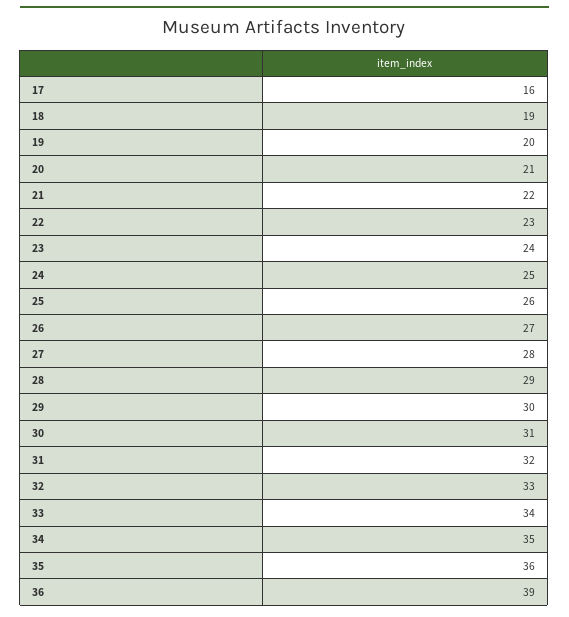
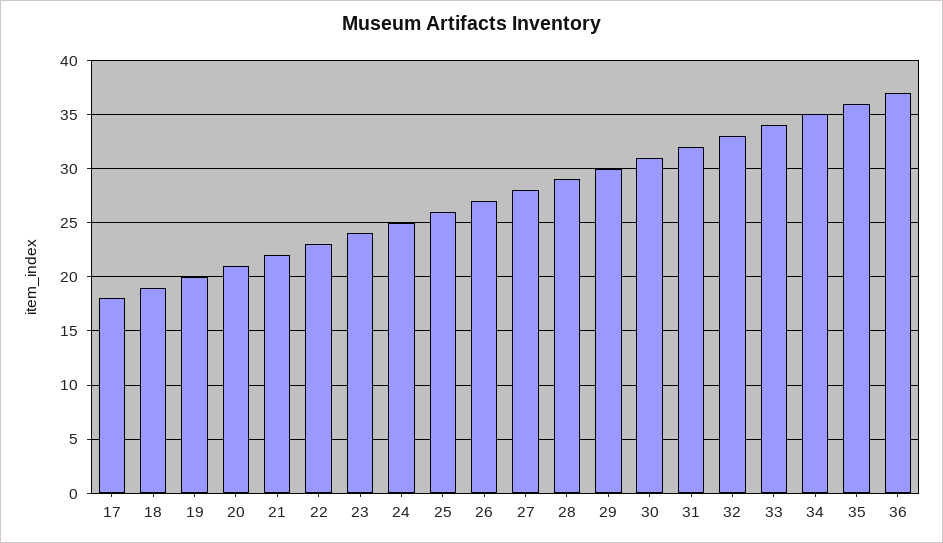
  {
-   "17": 16,
+   "17": 18,
    "18": 19,
    "19": 20,
    "20": 21,
    "21": 22,
    "22": 23,
    "23": 24,
    "24": 25,
    "25": 26,
    "26": 27,
    "27": 28,
    "28": 29,
    "29": 30,
    "30": 31,
    "31": 32,
    "32": 33,
    "33": 34,
    "34": 35,
    "35": 36,
-   "36": 39
+   "36": 37
  }

